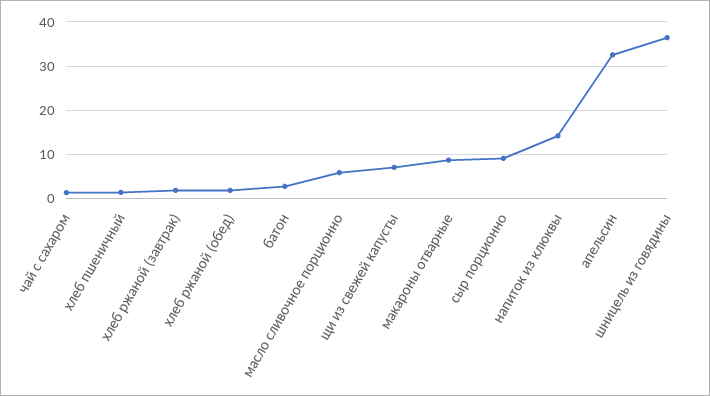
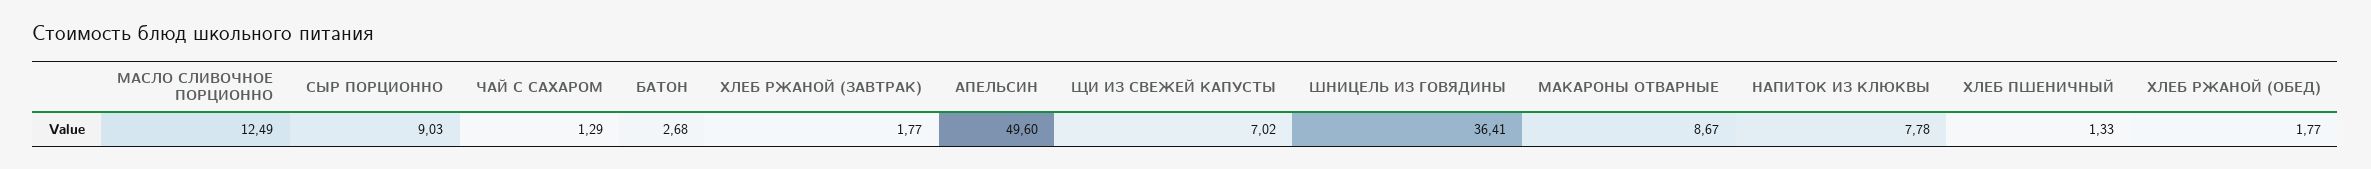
  {
    "чай с сахаром": 1.29,
    "хлеб пшеничный": 1.33,
    "хлеб ржаной (завтрак)": 1.77,
    "хлеб ржаной (обед)": 1.77,
    "батон": 2.68,
-   "масло сливочное порционно": 6,
+   "масло сливочное порционно": 12.49,
    "щи из свежей капусты": 7.02,
    "макароны отварные": 8.67,
    "сыр порционно": 9.03,
-   "напиток из клюквы": 14,
+   "напиток из клюквы": 7.78,
-   "апельсин": 32,
+   "апельсин": 49.6,
    "шницель из говядины": 36.41
  }

